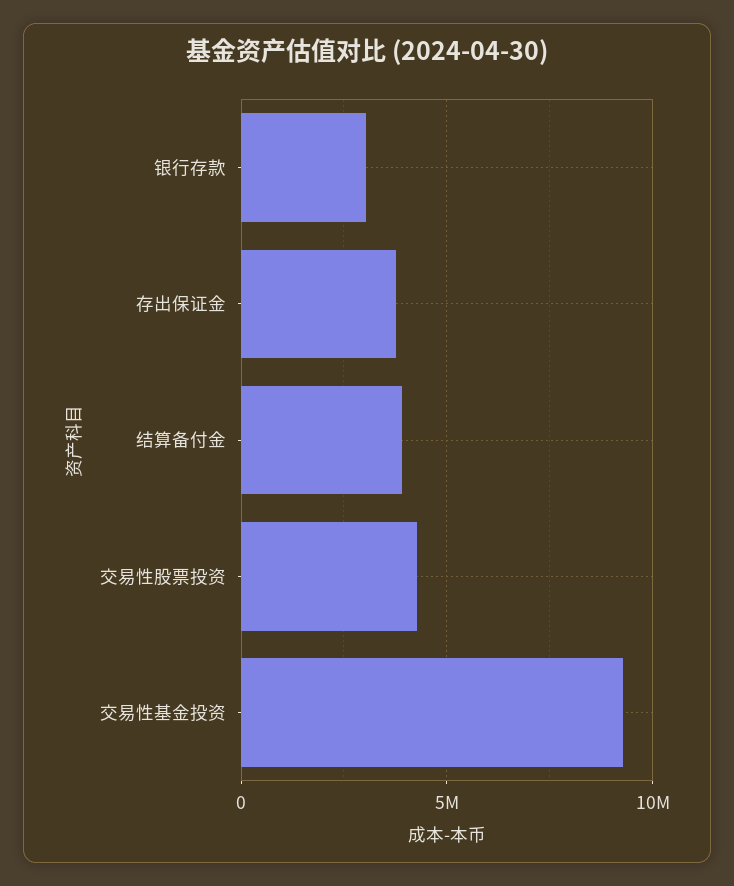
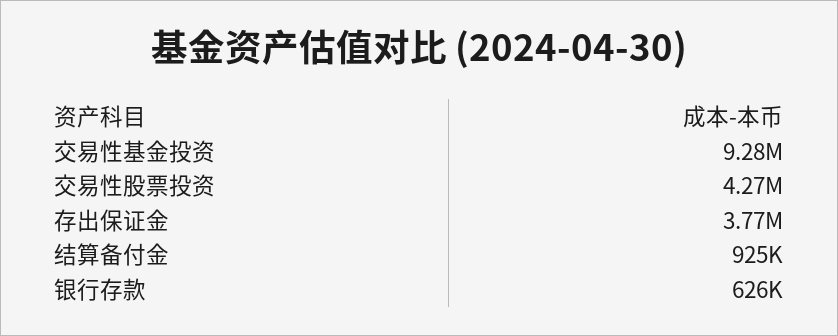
  {
-   "银行存款": 3000000,
+   "银行存款": 626000,
    "存出保证金": 3770000,
-   "结算备付金": 4000000,
+   "结算备付金": 925000,
    "交易性股票投资": 4270000,
    "交易性基金投资": 9280000
  }

